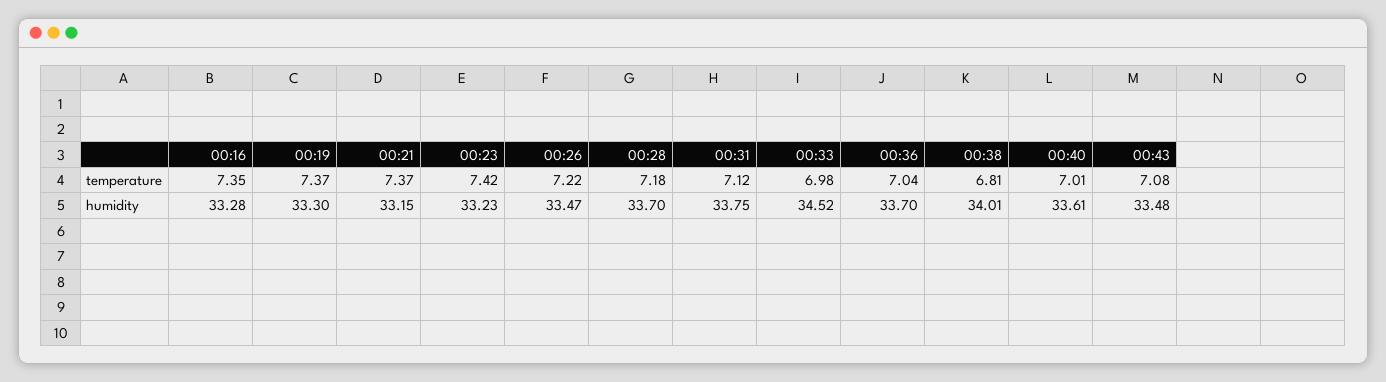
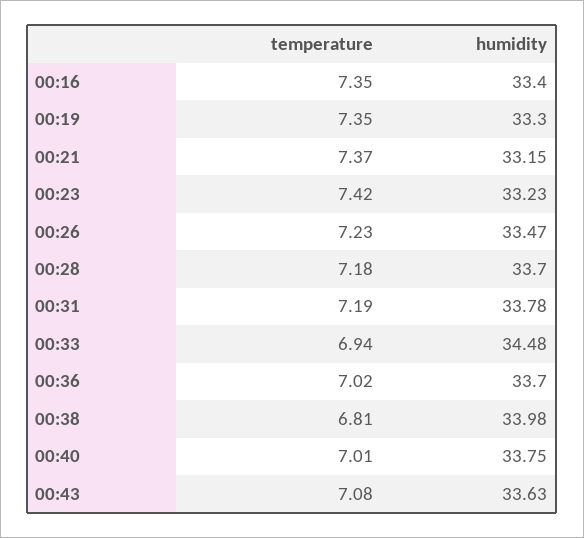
  {
    "00:16": {
      "temperature": 7.35,
-     "humidity": 33.28
+     "humidity": 33.4
    },
    "00:19": {
-     "temperature": 7.37,
+     "temperature": 7.35,
      "humidity": 33.3
    },
    "00:21": {
      "temperature": 7.37,
      "humidity": 33.15
    },
    "00:23": {
      "temperature": 7.42,
      "humidity": 33.23
    },
    "00:26": {
-     "temperature": 7.22,
+     "temperature": 7.23,
      "humidity": 33.47
    },
    "00:28": {
      "temperature": 7.18,
      "humidity": 33.7
    },
    "00:31": {
-     "temperature": 7.12,
+     "temperature": 7.19,
-     "humidity": 33.75
+     "humidity": 33.78
    },
    "00:33": {
-     "temperature": 6.98,
+     "temperature": 6.94,
-     "humidity": 34.52
+     "humidity": 34.48
    },
    "00:36": {
-     "temperature": 7.04,
+     "temperature": 7.02,
      "humidity": 33.7
    },
    "00:38": {
      "temperature": 6.81,
-     "humidity": 34.01
+     "humidity": 33.98
    },
    "00:40": {
      "temperature": 7.01,
-     "humidity": 33.61
+     "humidity": 33.75
    },
    "00:43": {
      "temperature": 7.08,
-     "humidity": 33.48
+     "humidity": 33.63
    }
  }

